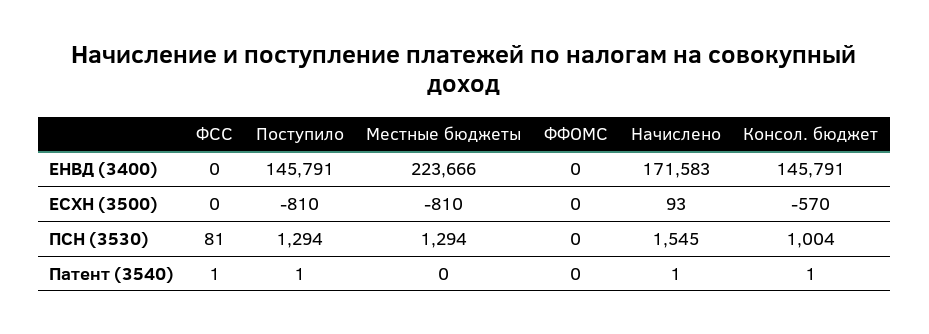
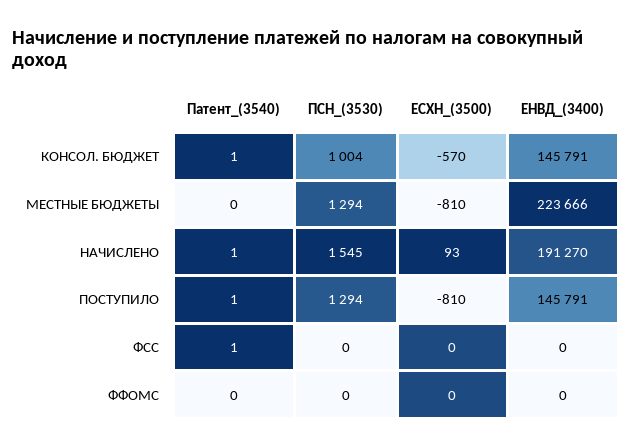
  {
    "ФСС": {
      "ЕНВД (3400)": 0,
      "ЕСХН (3500)": 0,
-     "ПСН (3530)": 81,
+     "ПСН (3530)": 0,
      "Патент (3540)": 1
    },
    "Поступило": {
      "ЕНВД (3400)": 145791,
      "ЕСХН (3500)": -810,
      "ПСН (3530)": 1294,
      "Патент (3540)": 1
    },
    "Местные бюджеты": {
      "ЕНВД (3400)": 223666,
      "ЕСХН (3500)": -810,
      "ПСН (3530)": 1294,
      "Патент (3540)": 0
    },
    "ФФОМС": {
      "ЕНВД (3400)": 0,
      "ЕСХН (3500)": 0,
      "ПСН (3530)": 0,
      "Патент (3540)": 0
    },
    "Начислено": {
-     "ЕНВД (3400)": 171583,
+     "ЕНВД (3400)": 191270,
      "ЕСХН (3500)": 93,
      "ПСН (3530)": 1545,
      "Патент (3540)": 1
    },
    "Консол. бюджет": {
      "ЕНВД (3400)": 145791,
      "ЕСХН (3500)": -570,
      "ПСН (3530)": 1004,
      "Патент (3540)": 1
    }
  }

